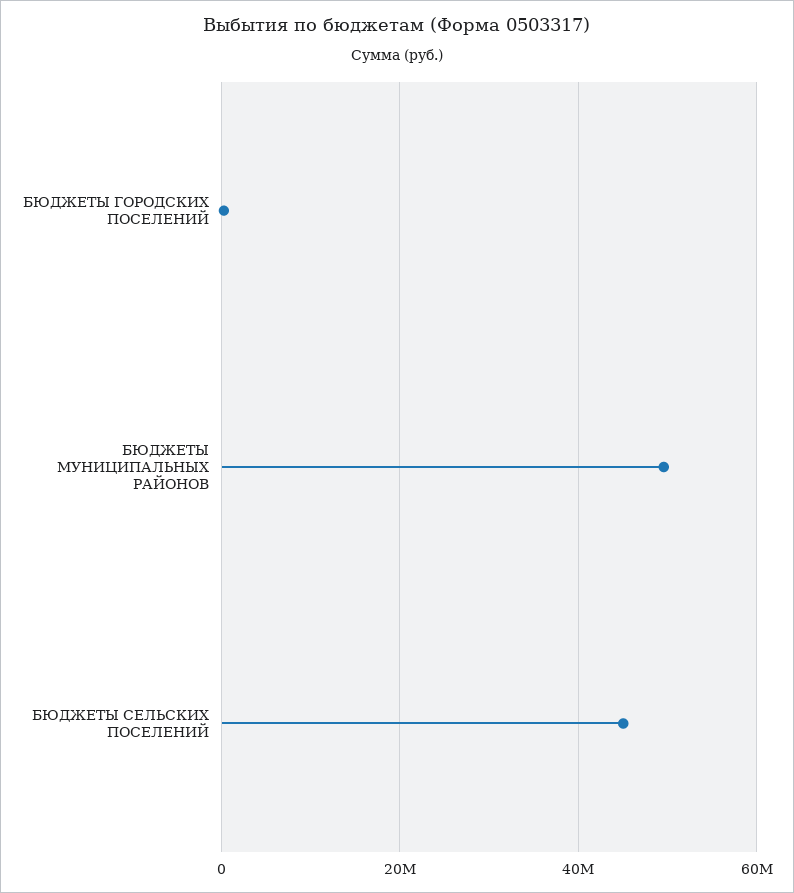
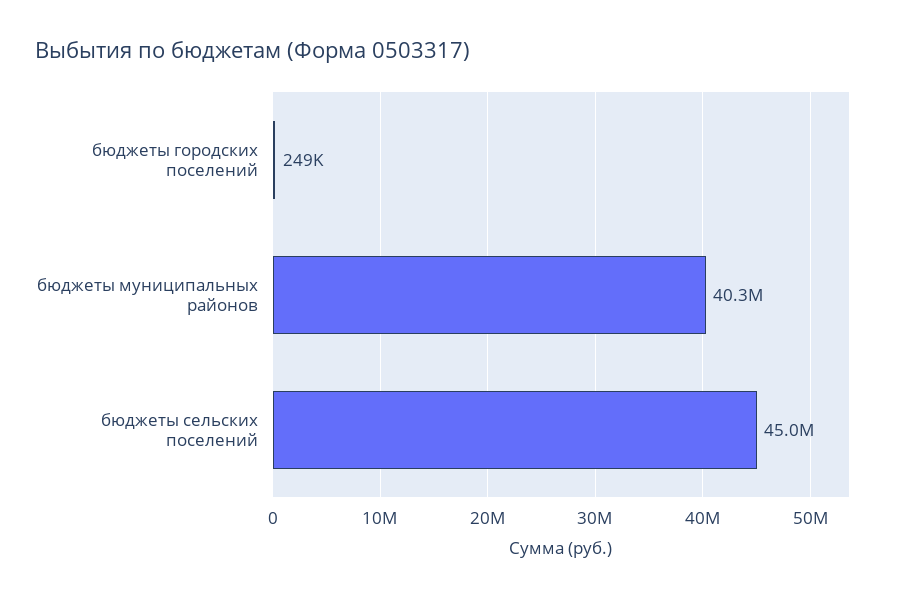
  {
    "БЮДЖЕТЫ ГОРОДСКИХ ПОСЕЛЕНИЙ": 249000,
-   "БЮДЖЕТЫ МУНИЦИПАЛЬНЫХ РАЙОНОВ": 50000000,
+   "БЮДЖЕТЫ МУНИЦИПАЛЬНЫХ РАЙОНОВ": 40300000,
    "БЮДЖЕТЫ СЕЛЬСКИХ ПОСЕЛЕНИЙ": 45000000
  }

